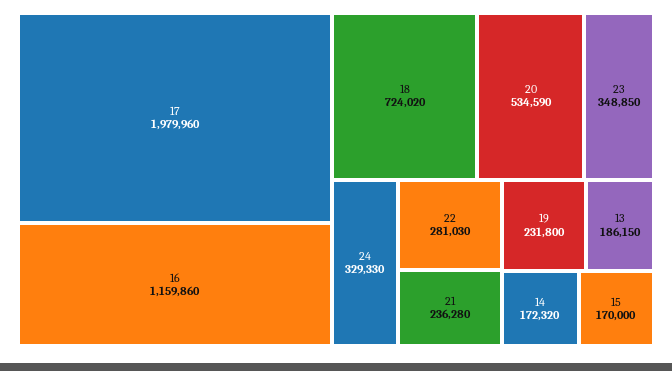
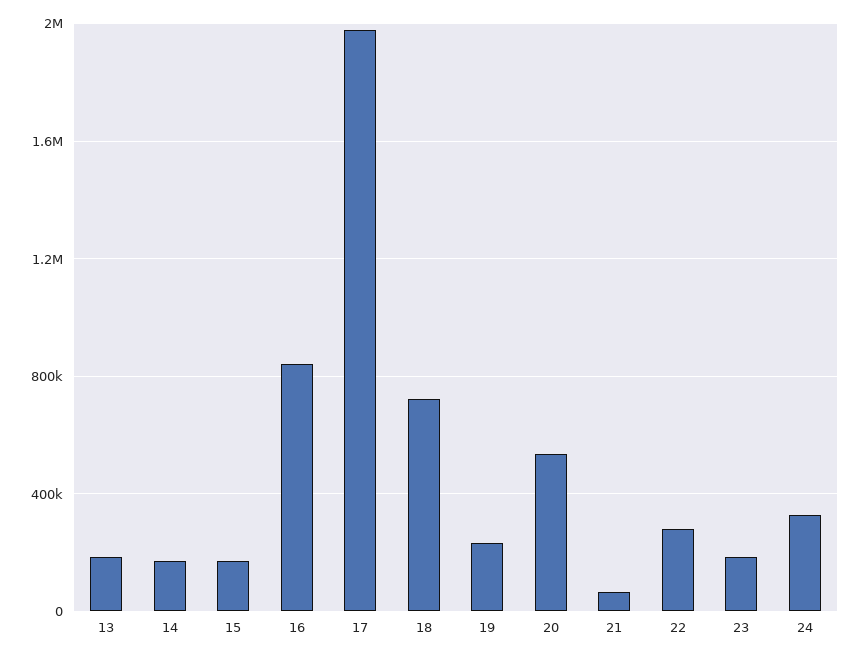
  {
    "17": 1979960,
-   "16": 1159860,
+   "16": 850000,
    "18": 724020,
    "20": 534590,
-   "23": 348850,
+   "23": 200000,
    "24": 329330,
    "22": 281030,
-   "21": 236280,
+   "21": 50000,
    "19": 231800,
    "13": 186150,
    "14": 172320,
    "15": 170000
  }

